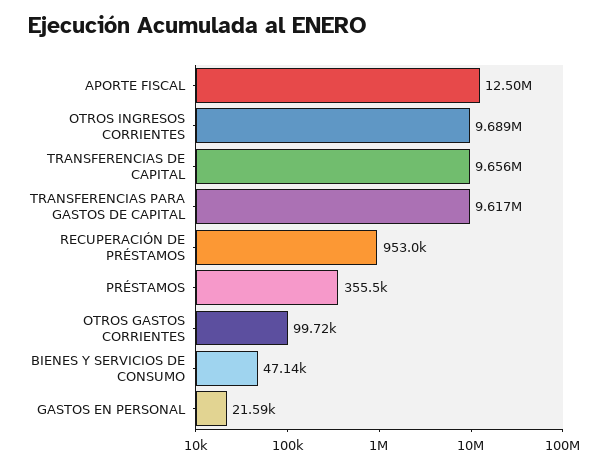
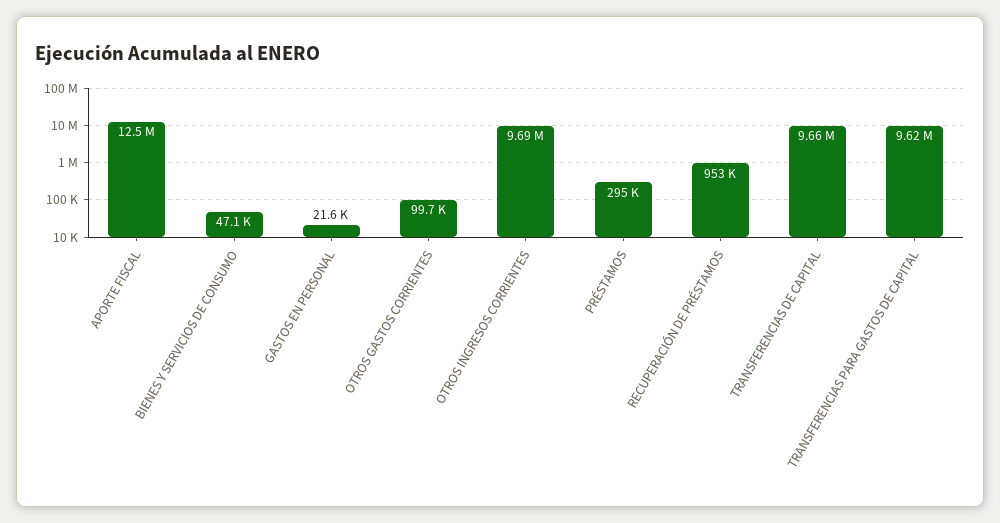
  {
    "APORTE FISCAL": 12500000,
    "OTROS INGRESOS CORRIENTES": 9689000,
    "TRANSFERENCIAS DE CAPITAL": 9656000,
    "TRANSFERENCIAS PARA GASTOS DE CAPITAL": 9617000,
    "RECUPERACIÓN DE PRÉSTAMOS": 953000,
-   "PRÉSTAMOS": 355500,
+   "PRÉSTAMOS": 295000,
    "OTROS GASTOS CORRIENTES": 99720,
    "BIENES Y SERVICIOS DE CONSUMO": 47140,
    "GASTOS EN PERSONAL": 21590
  }

